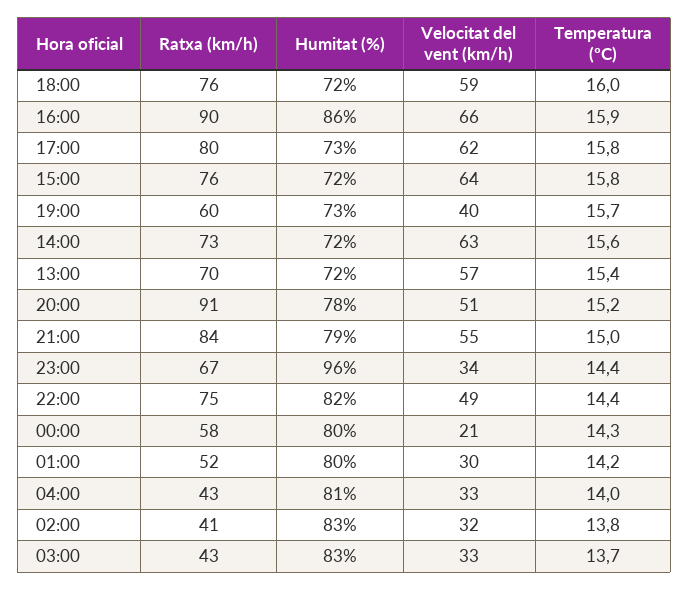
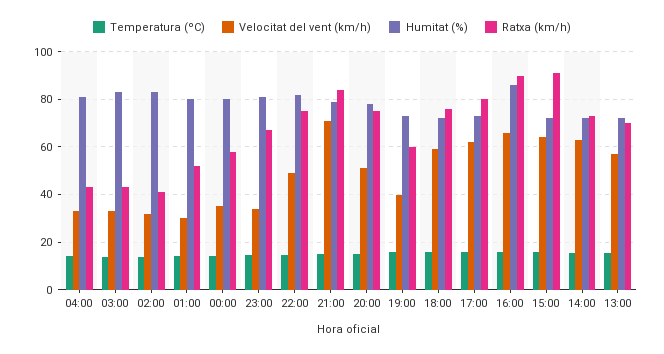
  {
    "Ratxa (km/h)": {
      "18:00": 76,
      "16:00": 90,
      "17:00": 80,
-     "15:00": 76,
+     "15:00": 90,
      "19:00": 60,
      "14:00": 73,
      "13:00": 70,
-     "20:00": 91,
+     "20:00": 75,
      "21:00": 84,
      "23:00": 67,
      "22:00": 75,
      "00:00": 58,
      "01:00": 52,
      "04:00": 43,
      "02:00": 41,
      "03:00": 43
    },
    "Humitat (%)": {
      "18:00": 72,
      "16:00": 86,
      "17:00": 73,
      "15:00": 72,
      "19:00": 73,
      "14:00": 72,
      "13:00": 72,
      "20:00": 78,
      "21:00": 79,
-     "23:00": 96,
+     "23:00": 80,
      "22:00": 82,
      "00:00": 80,
      "01:00": 80,
      "04:00": 81,
      "02:00": 83,
      "03:00": 83
    },
    "Velocitat del vent (km/h)": {
      "18:00": 59,
      "16:00": 66,
      "17:00": 62,
      "15:00": 64,
      "19:00": 40,
      "14:00": 63,
      "13:00": 57,
      "20:00": 51,
-     "21:00": 55,
+     "21:00": 70,
      "23:00": 34,
      "22:00": 49,
-     "00:00": 21,
+     "00:00": 35,
      "01:00": 30,
      "04:00": 33,
      "02:00": 32,
      "03:00": 33
    },
    "Temperatura (ºC)": {
      "18:00": 16,
      "16:00": 15.9,
      "17:00": 15.8,
      "15:00": 15.8,
      "19:00": 15.7,
      "14:00": 15.6,
      "13:00": 15.4,
      "20:00": 15.2,
      "21:00": 15,
      "23:00": 14.4,
      "22:00": 14.4,
      "00:00": 14.3,
      "01:00": 14.2,
      "04:00": 14,
      "02:00": 13.8,
      "03:00": 13.7
    }
  }

